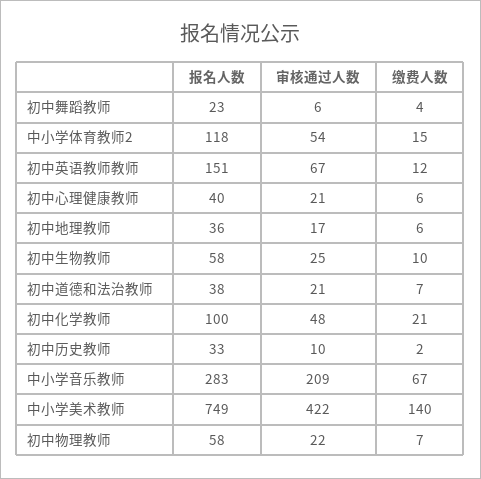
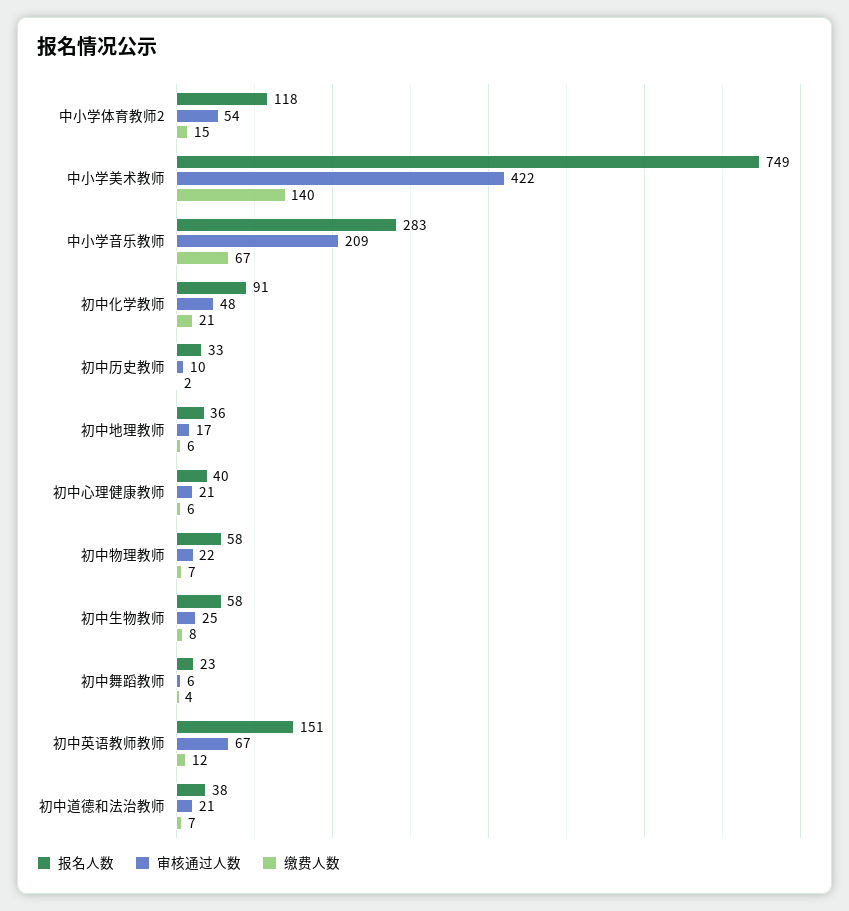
  {
    "报名人数": {
      "初中舞蹈教师": 23,
      "中小学体育教师2": 118,
      "初中英语教师教师": 151,
      "初中心理健康教师": 40,
      "初中地理教师": 36,
      "初中生物教师": 58,
      "初中道德和法治教师": 38,
-     "初中化学教师": 100,
+     "初中化学教师": 91,
      "初中历史教师": 33,
      "中小学音乐教师": 283,
      "中小学美术教师": 749,
      "初中物理教师": 58
    },
    "审核通过人数": {
      "初中舞蹈教师": 6,
      "中小学体育教师2": 54,
      "初中英语教师教师": 67,
      "初中心理健康教师": 21,
      "初中地理教师": 17,
      "初中生物教师": 25,
      "初中道德和法治教师": 21,
      "初中化学教师": 48,
      "初中历史教师": 10,
      "中小学音乐教师": 209,
      "中小学美术教师": 422,
      "初中物理教师": 22
    },
    "缴费人数": {
      "初中舞蹈教师": 4,
      "中小学体育教师2": 15,
      "初中英语教师教师": 12,
      "初中心理健康教师": 6,
      "初中地理教师": 6,
-     "初中生物教师": 10,
+     "初中生物教师": 8,
      "初中道德和法治教师": 7,
      "初中化学教师": 21,
      "初中历史教师": 2,
      "中小学音乐教师": 67,
      "中小学美术教师": 140,
      "初中物理教师": 7
    }
  }

